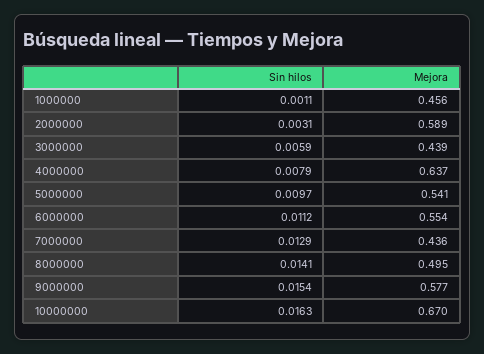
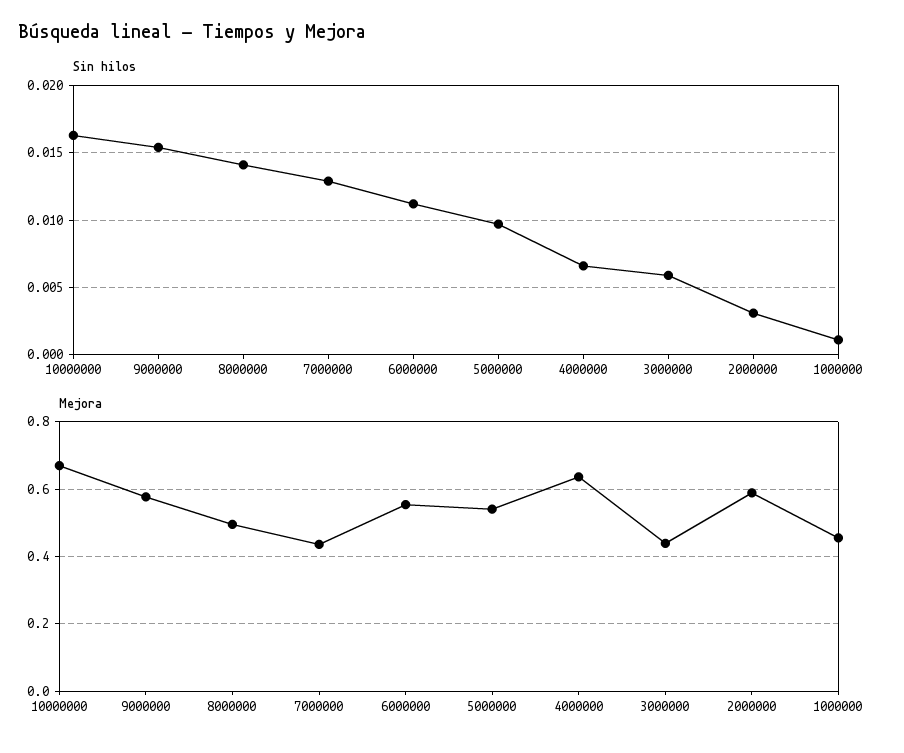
  {
    "Sin hilos": {
      "1000000": 0.0011,
      "2000000": 0.0031,
      "3000000": 0.0059,
-     "4000000": 0.0079,
+     "4000000": 0.0065,
      "5000000": 0.0097,
      "6000000": 0.0112,
      "7000000": 0.0129,
      "8000000": 0.0141,
      "9000000": 0.0154,
      "10000000": 0.0163
    },
    "Mejora": {
      "1000000": 0.456,
      "2000000": 0.589,
      "3000000": 0.439,
      "4000000": 0.637,
      "5000000": 0.541,
      "6000000": 0.554,
      "7000000": 0.436,
      "8000000": 0.495,
      "9000000": 0.577,
      "10000000": 0.67
    }
  }

